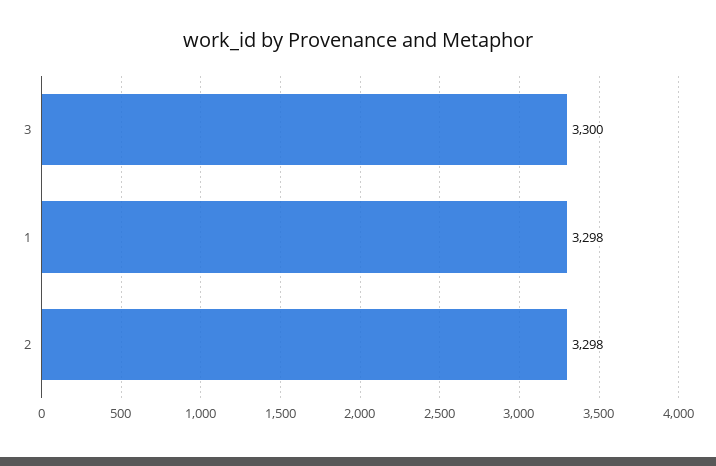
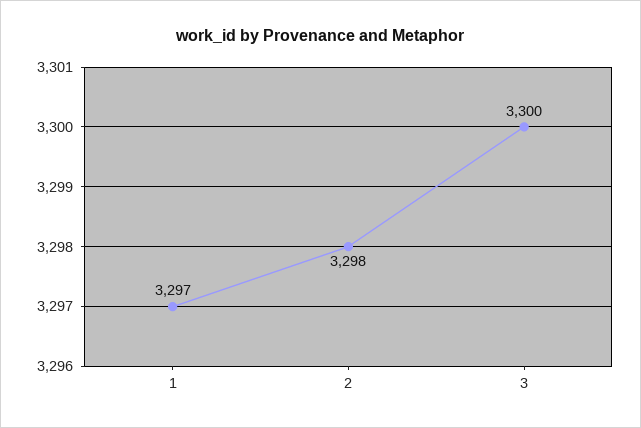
  {
    "3": 3300,
-   "1": 3298,
+   "1": 3297,
    "2": 3298
  }

